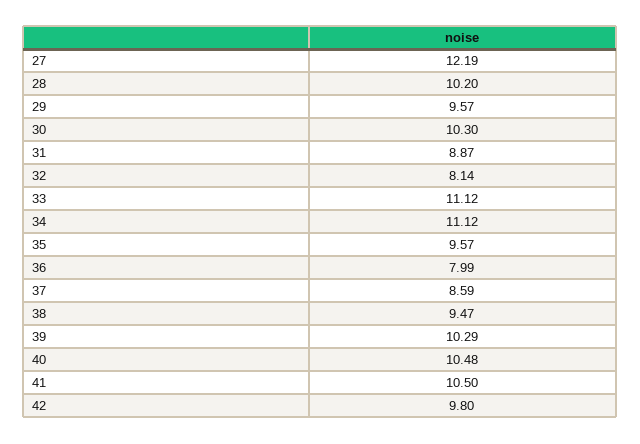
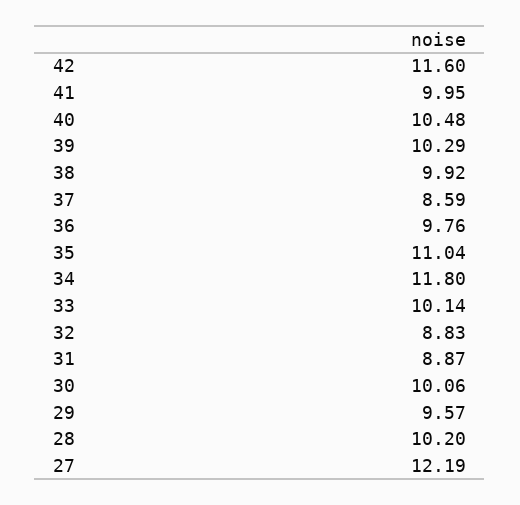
  {
    "27": 12.19,
    "28": 10.2,
    "29": 9.57,
-   "30": 10.3,
+   "30": 10.06,
    "31": 8.87,
-   "32": 8.14,
+   "32": 8.83,
-   "33": 11.12,
+   "33": 10.14,
-   "34": 11.12,
+   "34": 11.8,
-   "35": 9.57,
+   "35": 11.04,
-   "36": 7.99,
+   "36": 9.76,
    "37": 8.59,
-   "38": 9.47,
+   "38": 9.92,
    "39": 10.29,
    "40": 10.48,
-   "41": 10.5,
+   "41": 9.95,
-   "42": 9.8
+   "42": 11.6
  }

